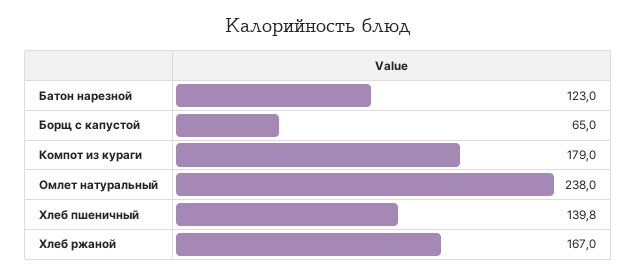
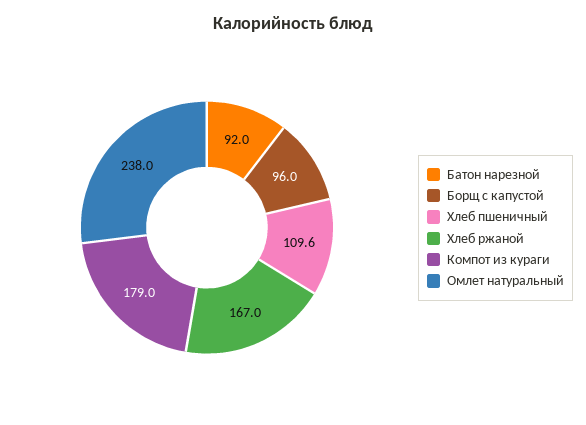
  {
-   "Батон нарезной": 123,
+   "Батон нарезной": 92,
-   "Борщ с капустой": 65,
+   "Борщ с капустой": 96,
    "Компот из кураги": 179,
    "Омлет натуральный": 238,
-   "Хлеб пшеничный": 139.8,
+   "Хлеб пшеничный": 109.6,
    "Хлеб ржаной": 167
  }

